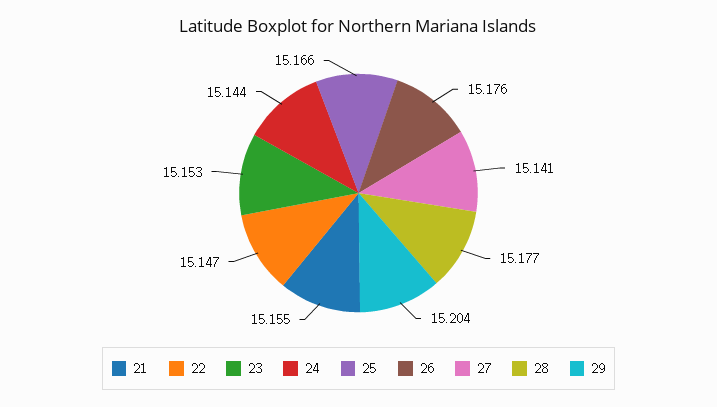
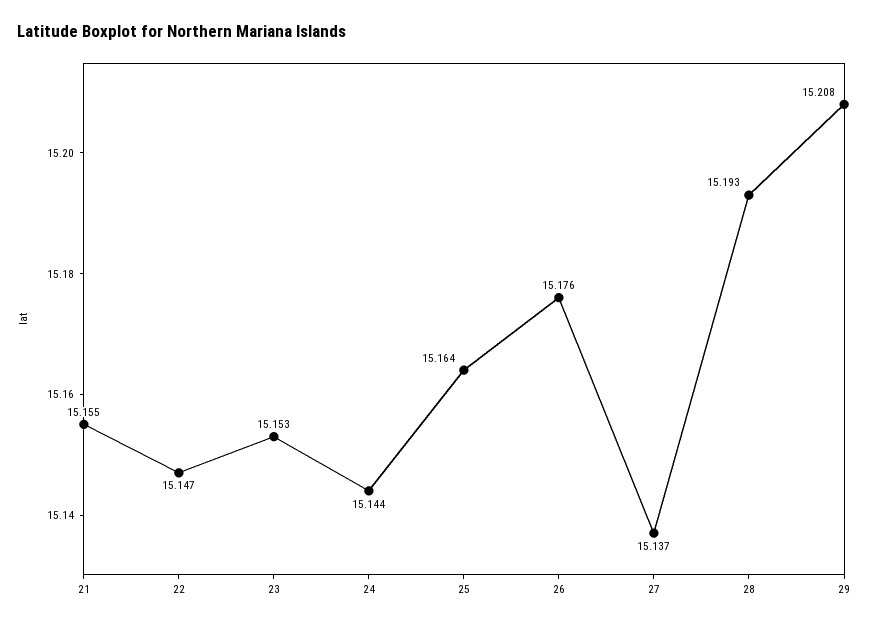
  {
    "21": 15.155,
    "22": 15.147,
    "23": 15.153,
    "24": 15.144,
-   "25": 15.166,
+   "25": 15.164,
    "26": 15.176,
-   "27": 15.141,
+   "27": 15.137,
-   "28": 15.177,
+   "28": 15.193,
-   "29": 15.204
+   "29": 15.208
  }

